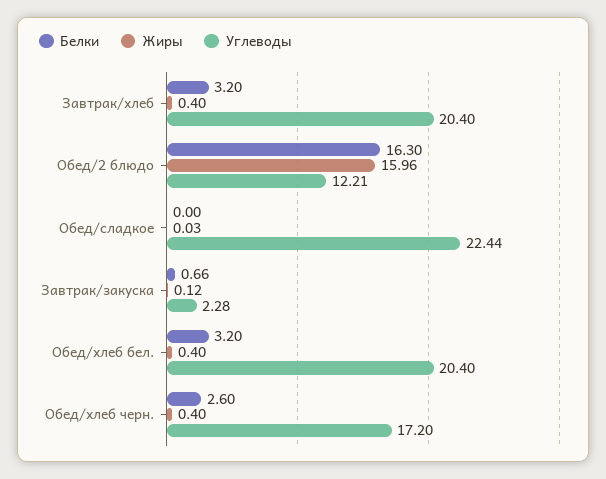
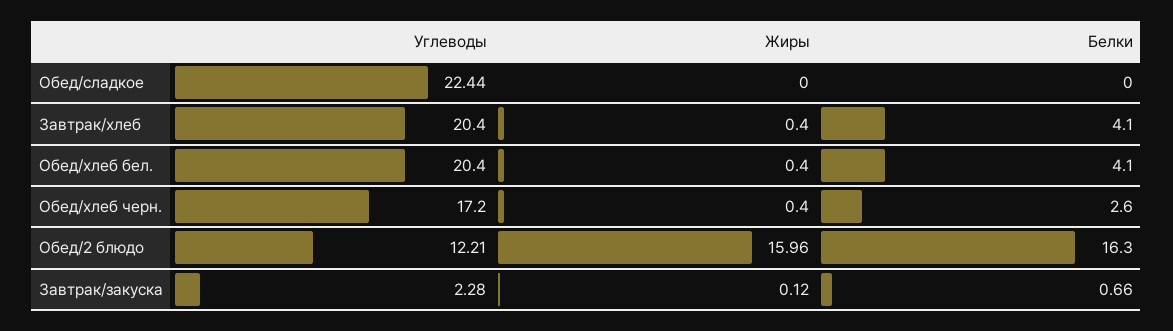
  {
    "Белки": {
-     "Завтрак/хлеб": 3.2,
+     "Завтрак/хлеб": 4.1,
      "Обед/2 блюдо": 16.3,
      "Обед/сладкое": 0,
      "Завтрак/закуска": 0.66,
-     "Обед/хлеб бел.": 3.2,
+     "Обед/хлеб бел.": 4.1,
      "Обед/хлеб черн.": 2.6
    },
    "Жиры": {
      "Завтрак/хлеб": 0.4,
      "Обед/2 блюдо": 15.96,
-     "Обед/сладкое": 0.03,
+     "Обед/сладкое": 0,
      "Завтрак/закуска": 0.12,
      "Обед/хлеб бел.": 0.4,
      "Обед/хлеб черн.": 0.4
    },
    "Углеводы": {
      "Завтрак/хлеб": 20.4,
      "Обед/2 блюдо": 12.21,
      "Обед/сладкое": 22.44,
      "Завтрак/закуска": 2.28,
      "Обед/хлеб бел.": 20.4,
      "Обед/хлеб черн.": 17.2
    }
  }

